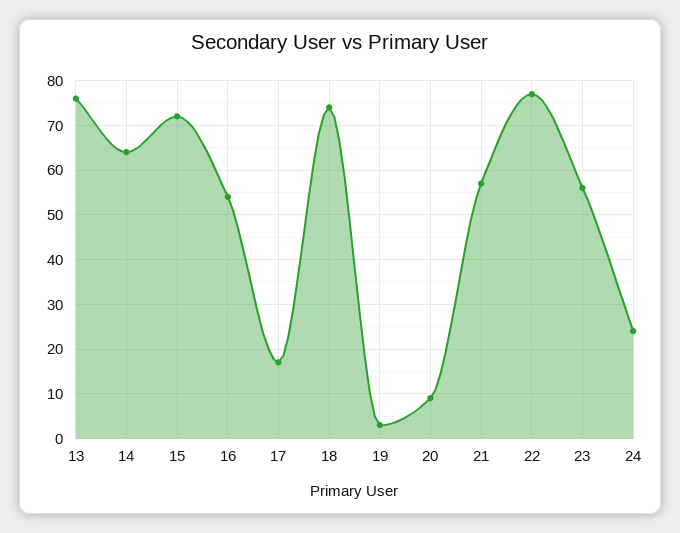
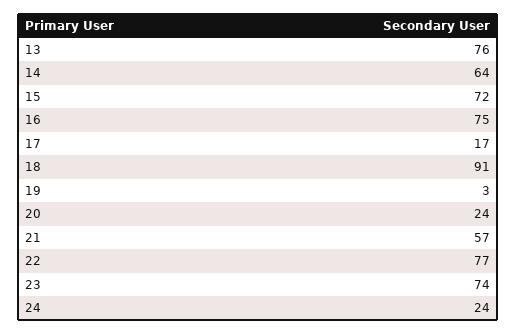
  {
    "13": 76,
    "14": 64,
    "15": 72,
-   "16": 55,
+   "16": 75,
    "17": 17,
-   "18": 75,
+   "18": 91,
    "19": 3,
-   "20": 10,
+   "20": 24,
    "21": 57,
    "22": 77,
-   "23": 55,
+   "23": 74,
    "24": 24
  }

